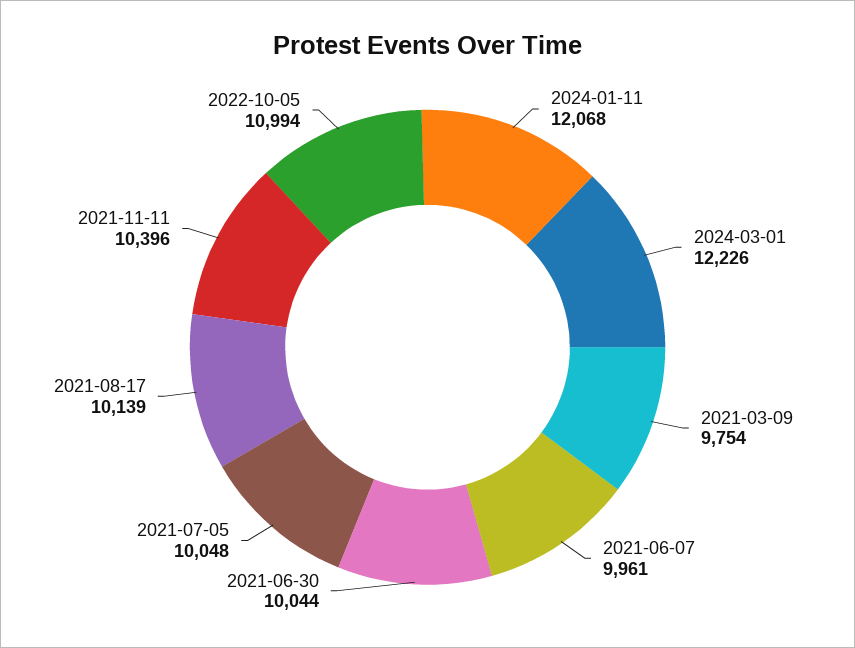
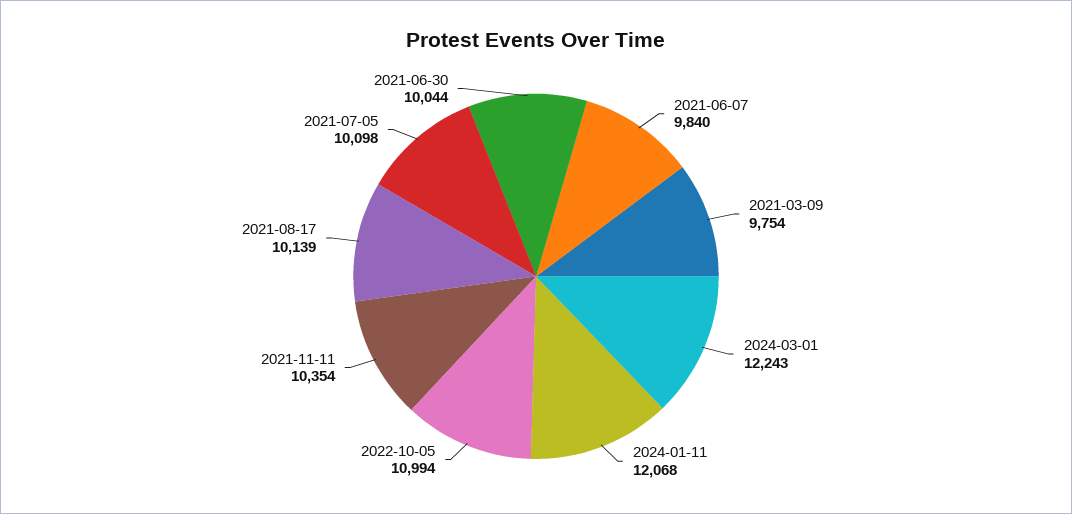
  {
    "2024-01-11": 12068,
-   "2024-03-01": 12226,
+   "2024-03-01": 12243,
    "2021-03-09": 9754,
-   "2021-06-07": 9961,
+   "2021-06-07": 9840,
    "2021-06-30": 10044,
-   "2021-07-05": 10048,
+   "2021-07-05": 10098,
    "2021-08-17": 10139,
-   "2021-11-11": 10396,
+   "2021-11-11": 10354,
    "2022-10-05": 10994
  }

